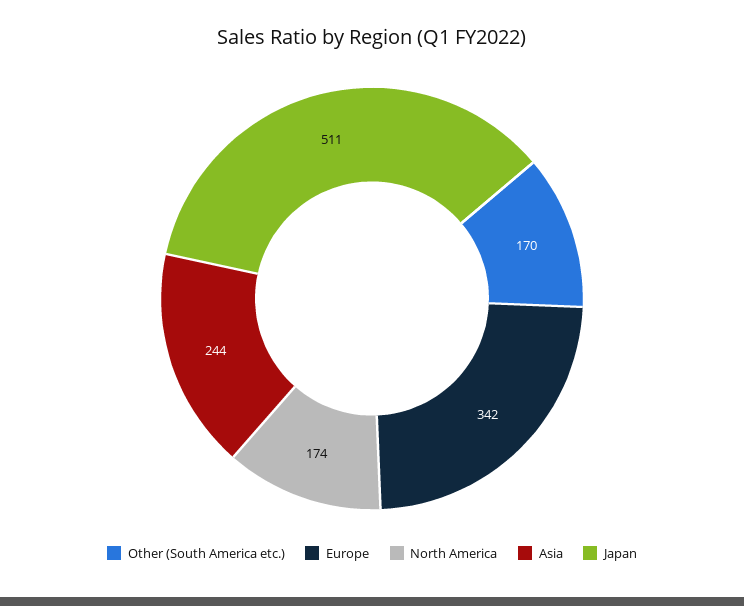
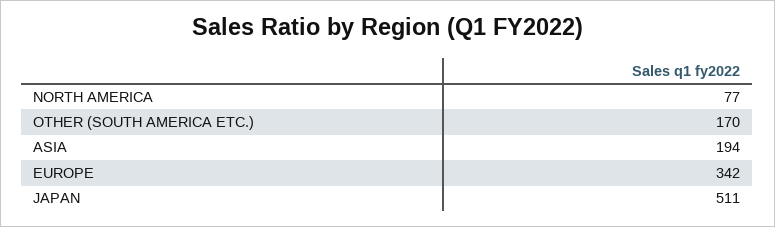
  {
    "Other (South America etc.)": 170,
    "Europe": 342,
-   "North America": 174,
+   "North America": 77,
-   "Asia": 244,
+   "Asia": 194,
    "Japan": 511
  }

